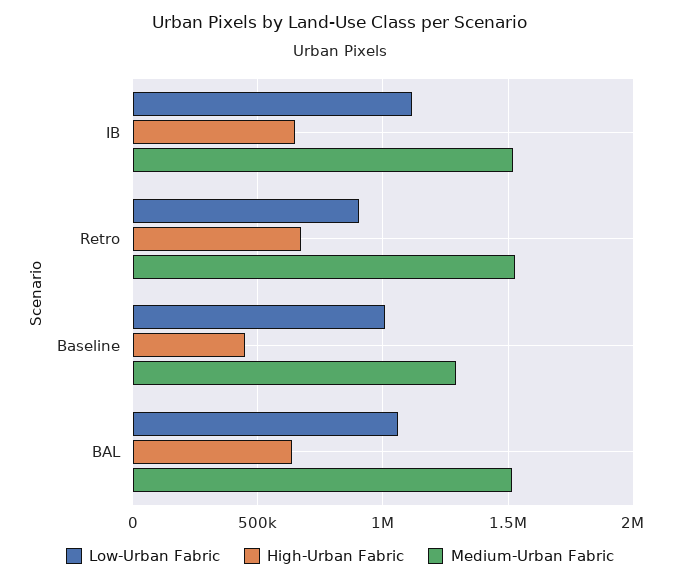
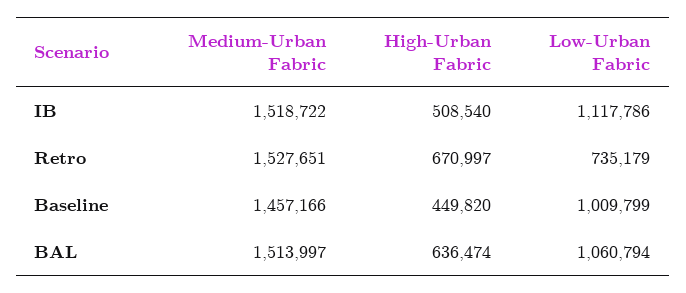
  {
    "Low-Urban Fabric": {
      "IB": 1117786,
-     "Retro": 900000,
+     "Retro": 735179,
      "Baseline": 1009799,
      "BAL": 1060794
    },
    "High-Urban Fabric": {
-     "IB": 650000,
+     "IB": 508540,
      "Retro": 670997,
      "Baseline": 449820,
      "BAL": 636474
    },
    "Medium-Urban Fabric": {
      "IB": 1518722,
      "Retro": 1527651,
-     "Baseline": 1300000,
+     "Baseline": 1457166,
      "BAL": 1513997
    }
  }

